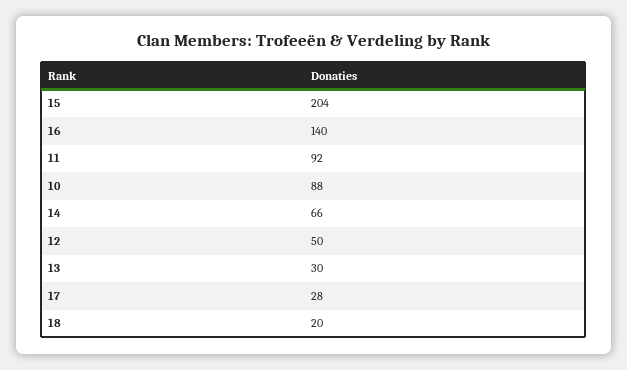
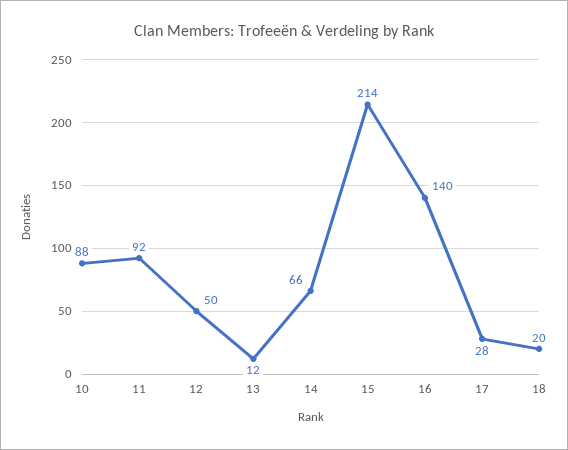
  {
-   "15": 204,
+   "15": 214,
    "16": 140,
    "11": 92,
    "10": 88,
    "14": 66,
    "12": 50,
-   "13": 30,
+   "13": 12,
    "17": 28,
    "18": 20
  }

